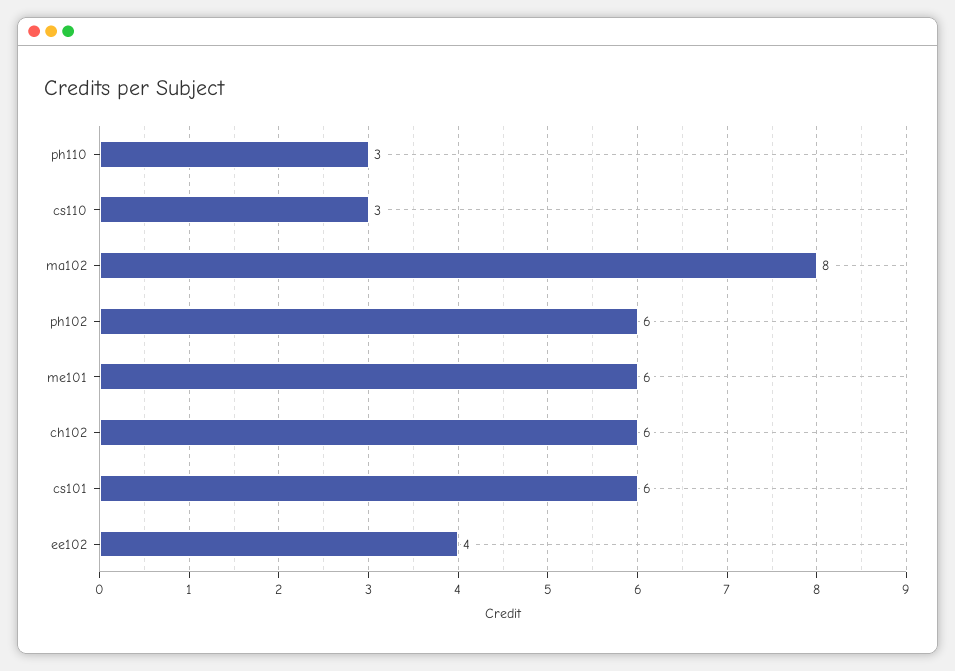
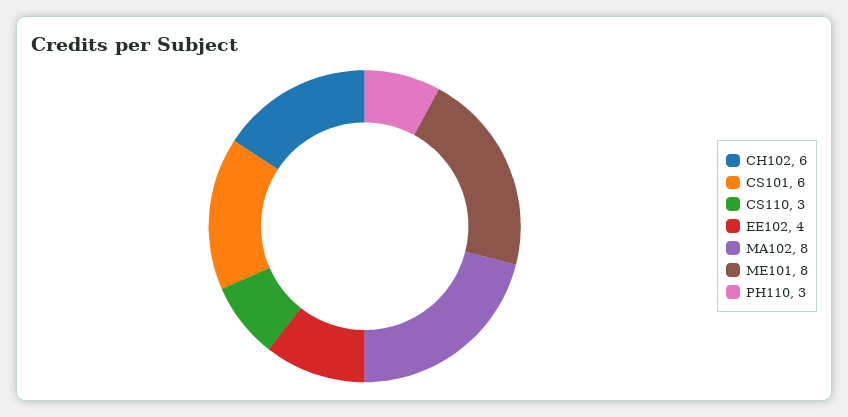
  {
    "ph110": 3,
    "cs110": 3,
    "ma102": 8,
-   "ph102": 6,
-   "me101": 6,
+   "me101": 8,
    "ch102": 6,
    "cs101": 6,
    "ee102": 4
  }

